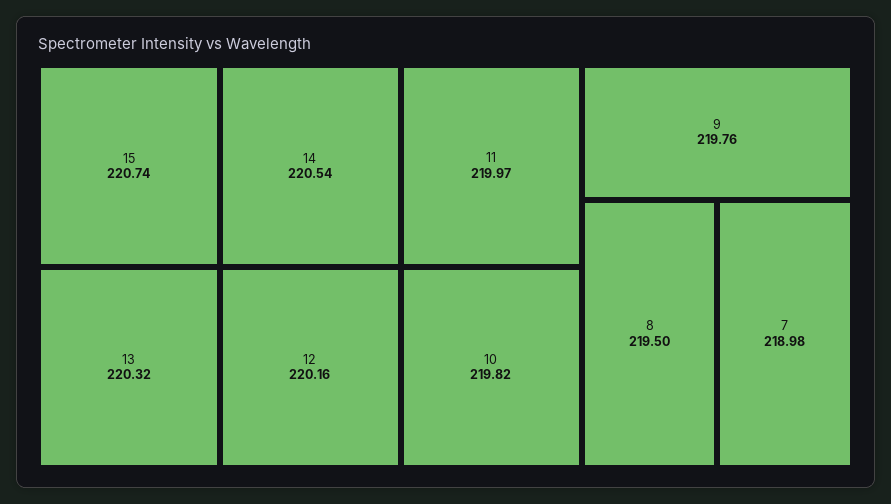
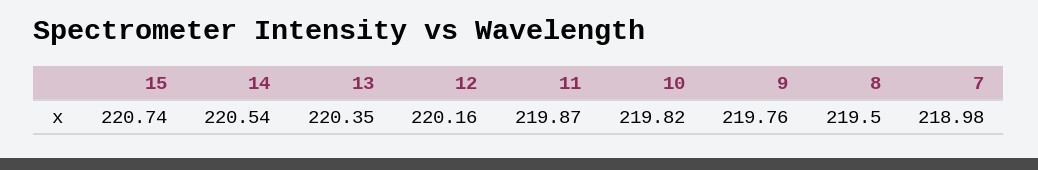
  {
    "15": 220.74,
    "14": 220.54,
-   "13": 220.32,
+   "13": 220.35,
    "12": 220.16,
-   "11": 219.97,
+   "11": 219.87,
    "10": 219.82,
    "9": 219.76,
    "8": 219.5,
    "7": 218.98
  }

